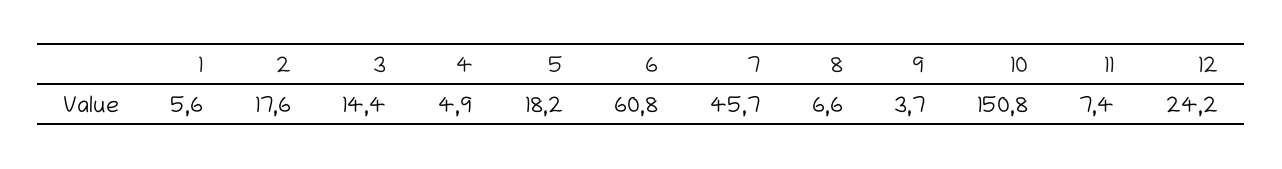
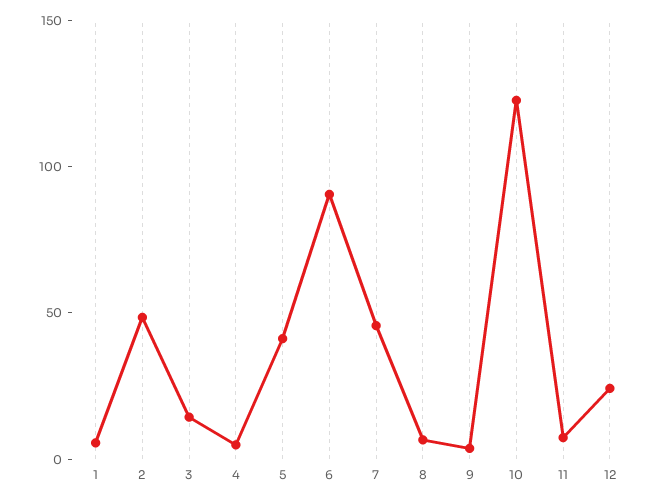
  {
    "1": 5.6,
-   "2": 17.6,
+   "2": 50,
    "3": 14.4,
    "4": 4.9,
-   "5": 18.2,
+   "5": 40,
-   "6": 60.8,
+   "6": 90,
    "7": 45.7,
    "8": 6.6,
    "9": 3.7,
-   "10": 150.8,
+   "10": 120,
    "11": 7.4,
    "12": 24.2
  }

